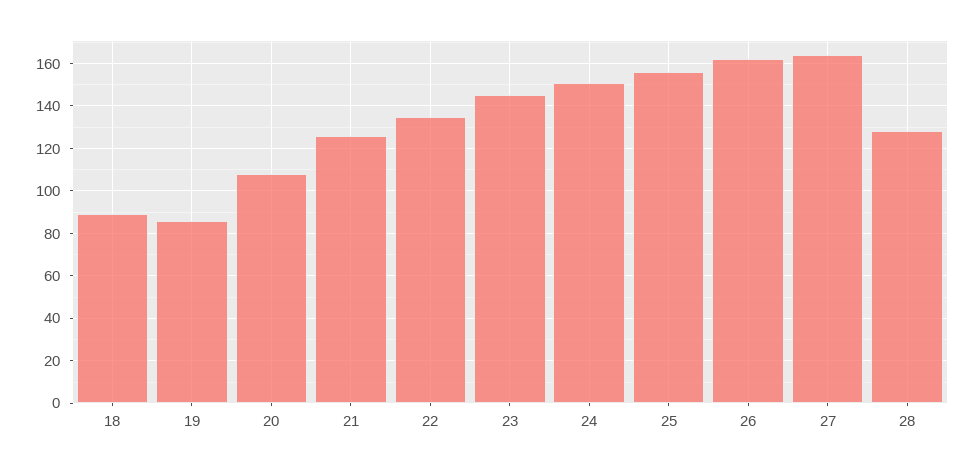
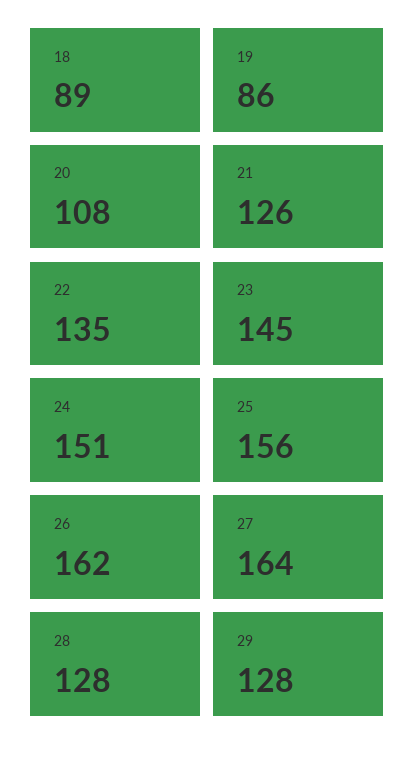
  {
    "18": 89,
    "19": 86,
    "20": 108,
    "21": 126,
    "22": 135,
    "23": 145,
    "24": 151,
    "25": 156,
    "26": 162,
    "27": 164,
-   "28": 128
+   "28": 128,
+   "29": 128
  }

